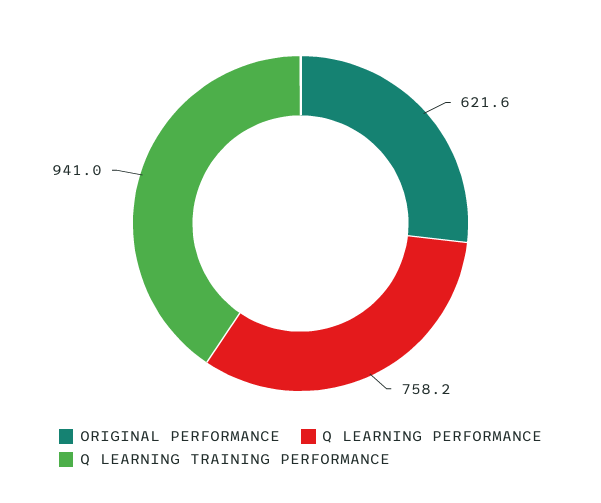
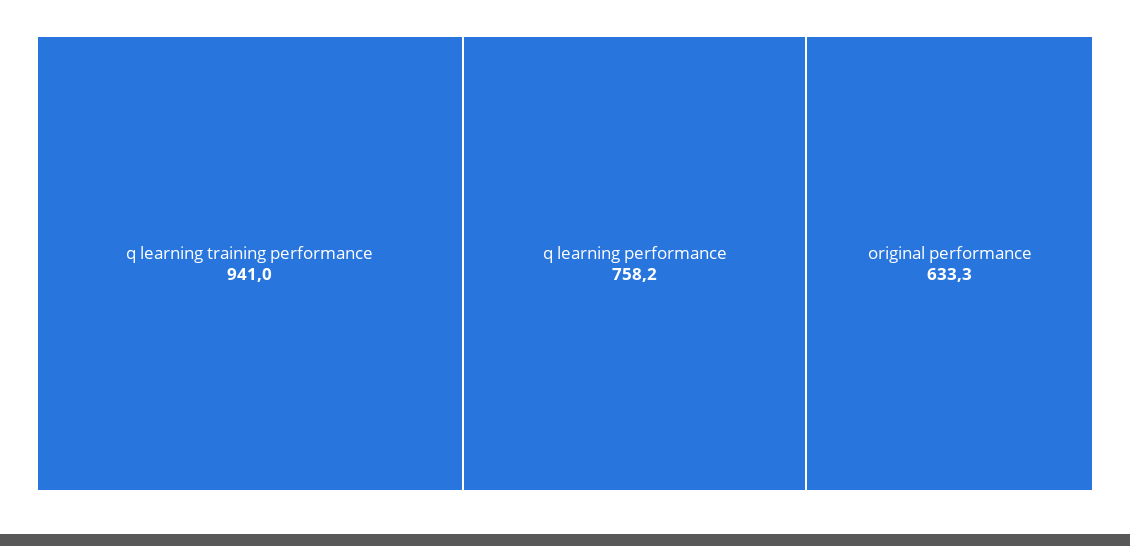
  {
-   "ORIGINAL PERFORMANCE": 621.6,
+   "ORIGINAL PERFORMANCE": 633.3,
    "Q LEARNING PERFORMANCE": 758.2,
    "Q LEARNING TRAINING PERFORMANCE": 941
  }

